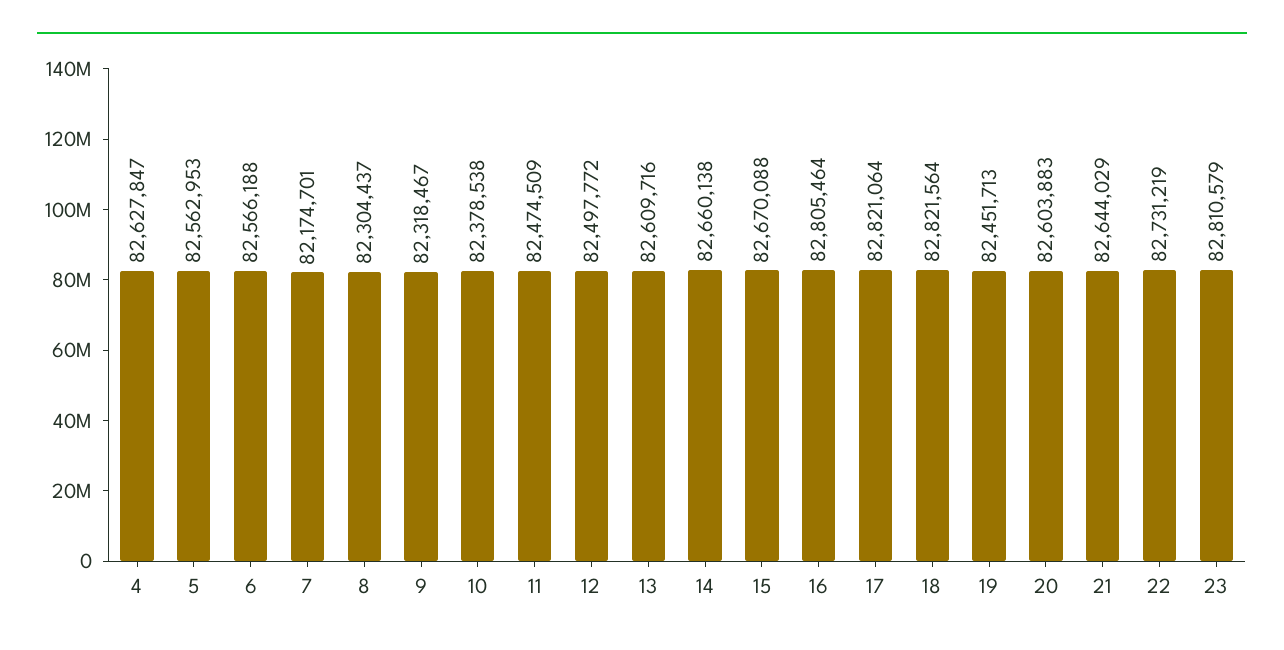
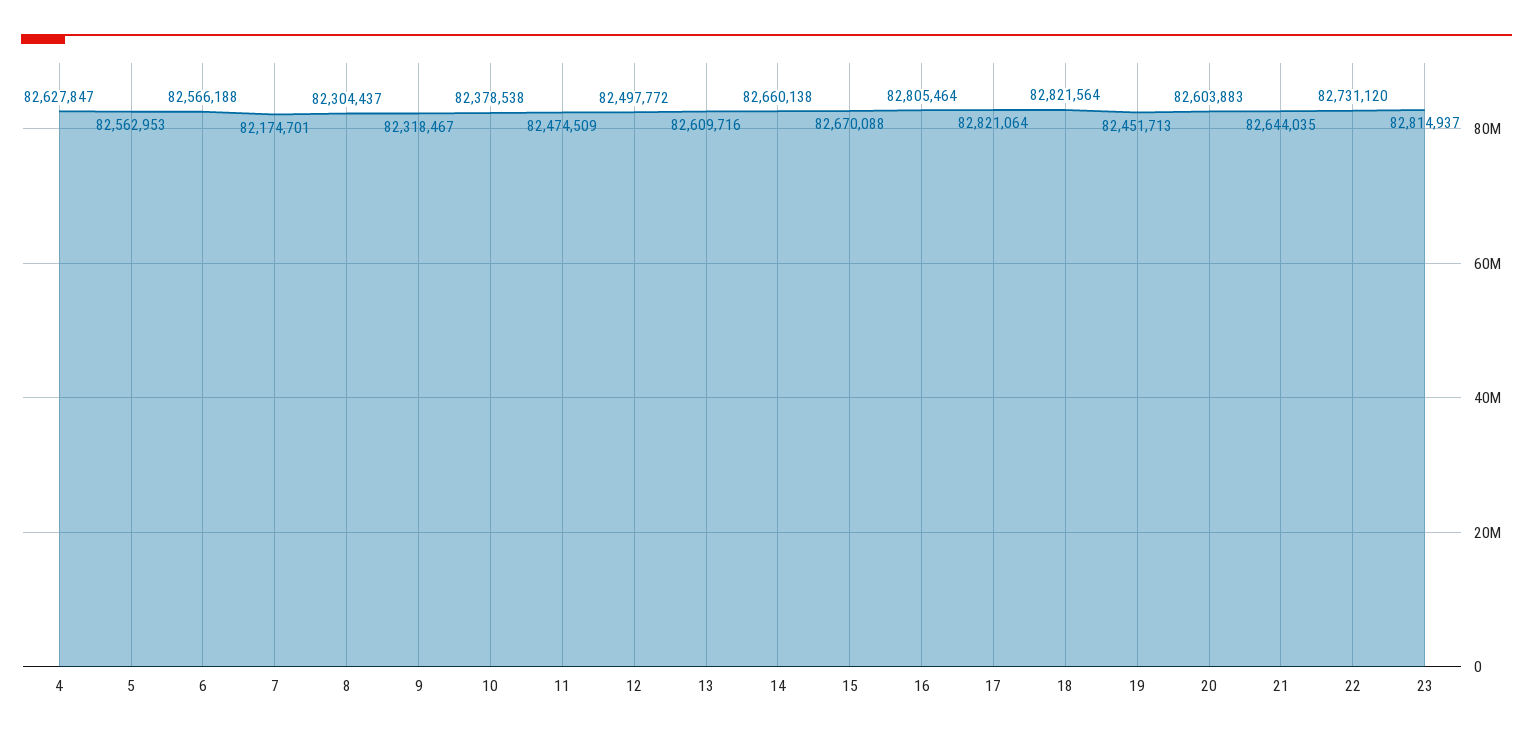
  {
    "4": 82627847,
    "5": 82562953,
    "6": 82566188,
    "7": 82174701,
    "8": 82304437,
    "9": 82318467,
    "10": 82378538,
    "11": 82474509,
    "12": 82497772,
    "13": 82609716,
    "14": 82660138,
    "15": 82670088,
    "16": 82805464,
    "17": 82821064,
    "18": 82821564,
    "19": 82451713,
    "20": 82603883,
-   "21": 82644029,
+   "21": 82644035,
-   "22": 82731219,
+   "22": 82731120,
-   "23": 82810579
+   "23": 82814937
  }

